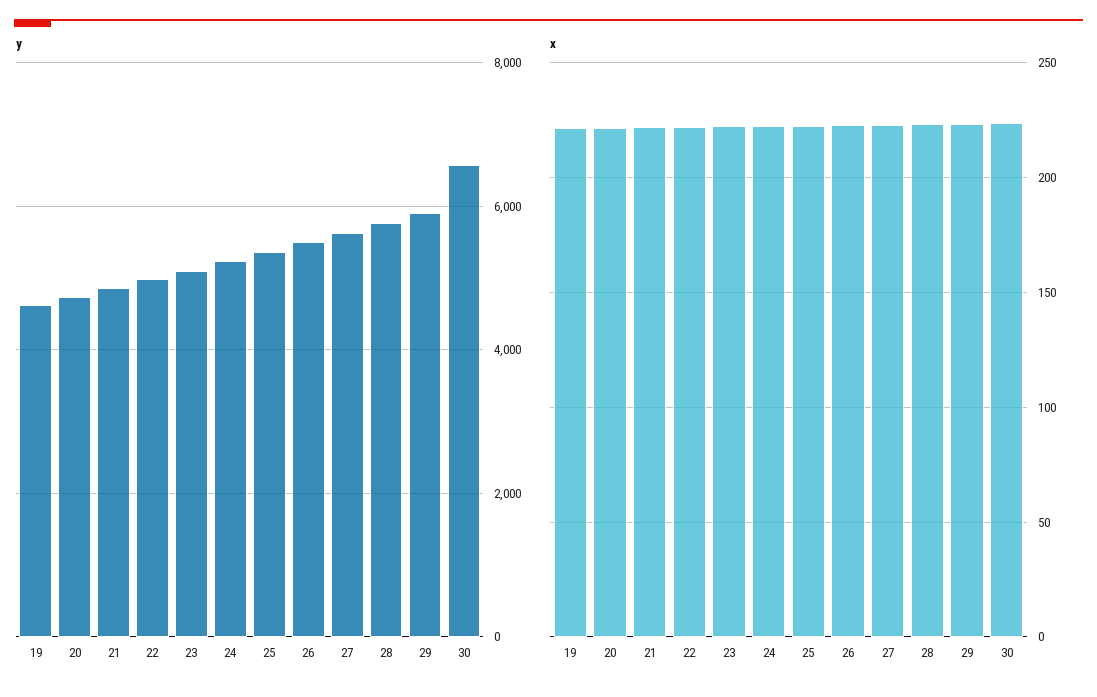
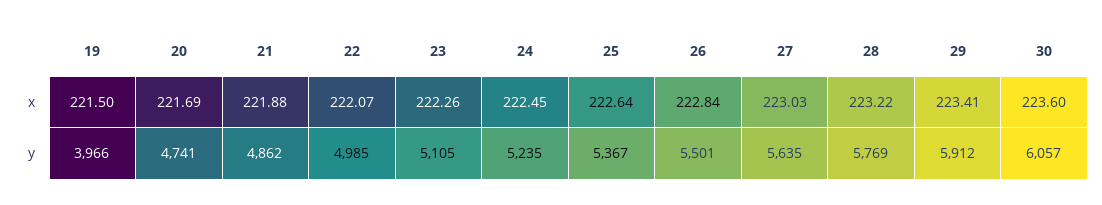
  {
    "y": {
-     "19": 4600,
+     "19": 3966,
      "20": 4741,
      "21": 4862,
      "22": 4985,
      "23": 5105,
      "24": 5235,
      "25": 5367,
      "26": 5501,
      "27": 5635,
      "28": 5769,
      "29": 5912,
-     "30": 6600
+     "30": 6057
    },
    "x": {
      "19": 221.5,
      "20": 221.69,
      "21": 221.88,
      "22": 222.07,
      "23": 222.26,
      "24": 222.45,
      "25": 222.64,
      "26": 222.84,
      "27": 223.03,
      "28": 223.22,
      "29": 223.41,
      "30": 223.6
    }
  }

